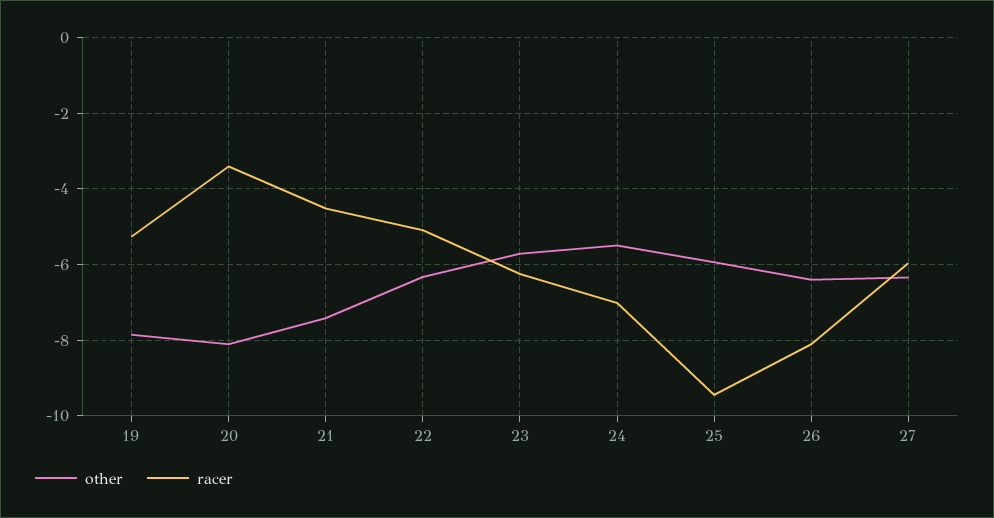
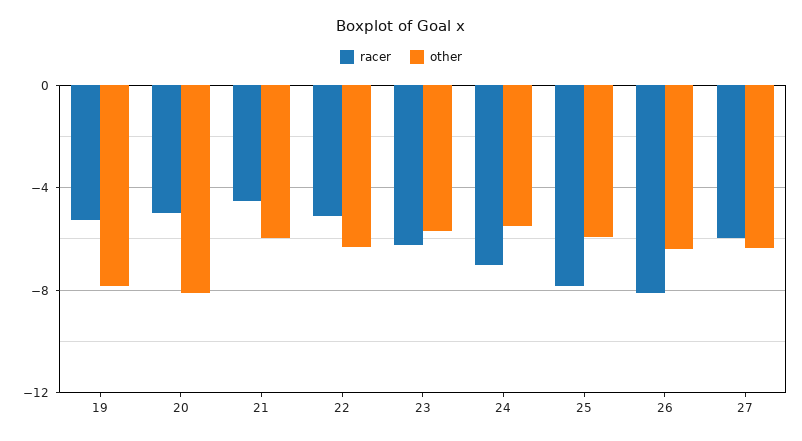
  {
    "other": {
      "19": -7.8,
      "20": -8.2,
-     "21": -7.4,
+     "21": -6,
      "22": -6.4,
      "23": -5.8,
      "24": -5.4,
      "25": -6,
      "26": -6.4,
      "27": -6.4
    },
    "racer": {
      "19": -5.2,
-     "20": -3.4,
+     "20": -5,
      "21": -4.6,
      "22": -5,
      "23": -6.2,
      "24": -7,
-     "25": -9.4,
+     "25": -8,
      "26": -8.2,
      "27": -6
    }
  }

